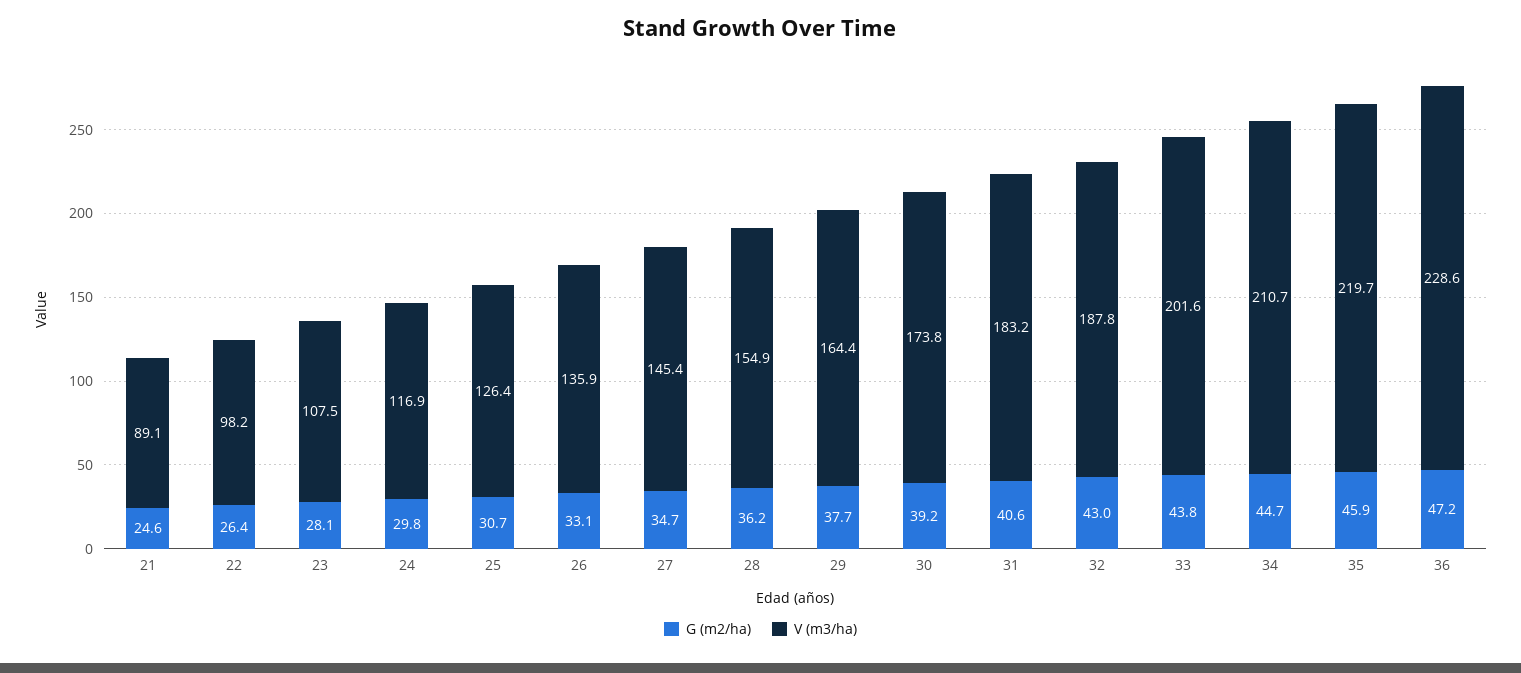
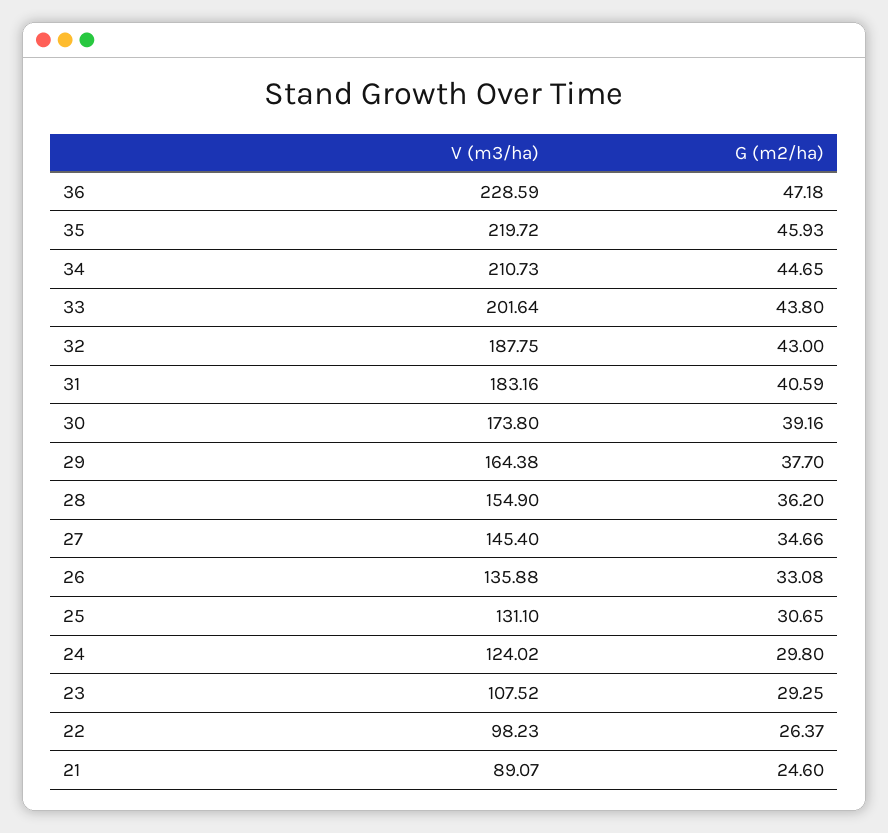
  {
    "G (m2/ha)": {
      "21": 24.6,
      "22": 26.37,
-     "23": 28.1,
+     "23": 29.25,
      "24": 29.8,
      "25": 30.65,
      "26": 33.08,
      "27": 34.66,
      "28": 36.2,
      "29": 37.7,
      "30": 39.16,
      "31": 40.59,
      "32": 43,
      "33": 43.8,
      "34": 44.65,
      "35": 45.93,
      "36": 47.18
    },
    "V (m3/ha)": {
      "21": 89.07,
      "22": 98.23,
      "23": 107.52,
-     "24": 116.9,
+     "24": 124.02,
-     "25": 126.4,
+     "25": 131.1,
      "26": 135.88,
      "27": 145.4,
      "28": 154.9,
      "29": 164.38,
      "30": 173.8,
      "31": 183.16,
      "32": 187.75,
      "33": 201.64,
      "34": 210.73,
      "35": 219.72,
      "36": 228.59
    }
  }

